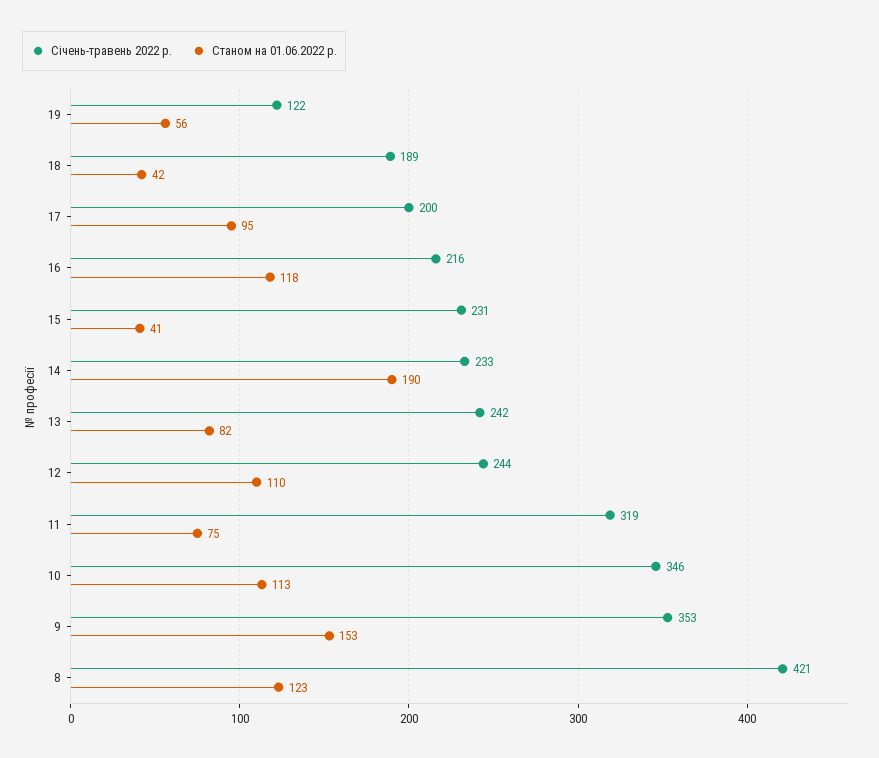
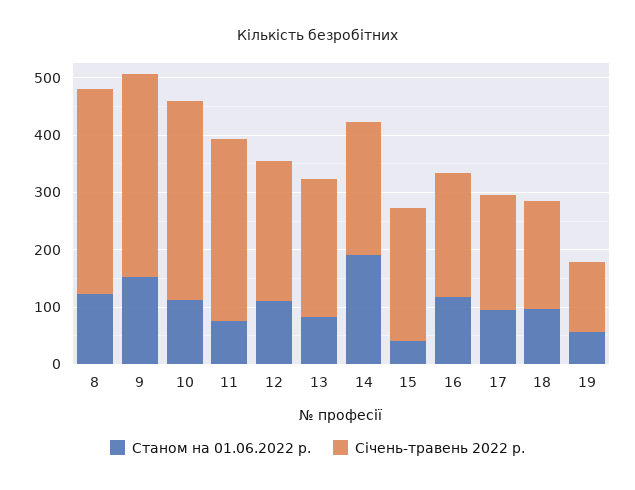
  {
    "Січень-травень 2022 р.": {
      "19": 122,
      "18": 189,
      "17": 200,
      "16": 216,
      "15": 231,
      "14": 233,
      "13": 242,
      "12": 244,
      "11": 319,
      "10": 346,
      "9": 353,
-     "8": 421
+     "8": 360
    },
    "Станом на 01.06.2022 р.": {
      "19": 56,
-     "18": 42,
+     "18": 100,
      "17": 95,
      "16": 118,
      "15": 41,
      "14": 190,
      "13": 82,
      "12": 110,
      "11": 75,
      "10": 113,
      "9": 153,
      "8": 123
    }
  }

